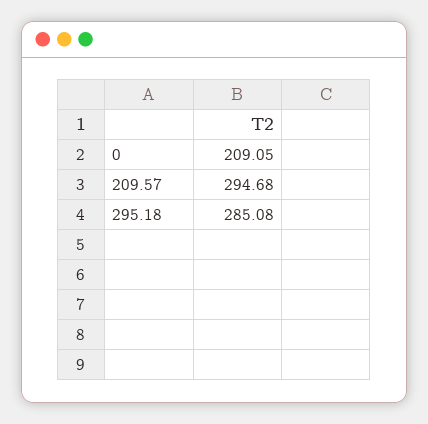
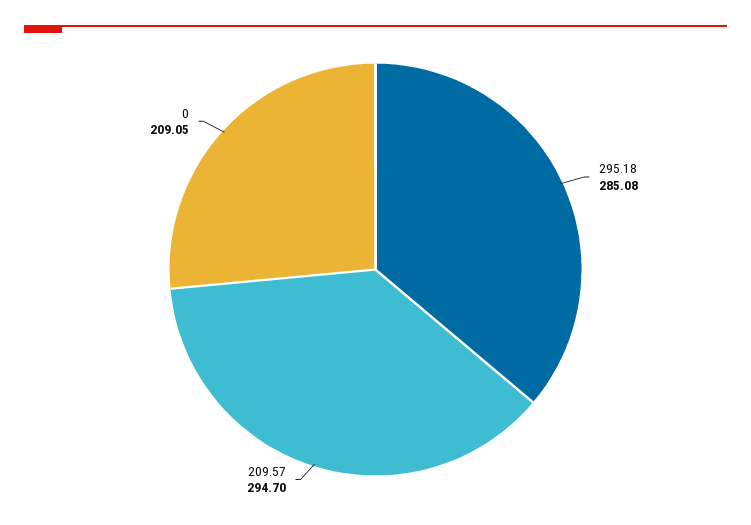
  {
    "0": 209.05,
-   "209.57": 294.68,
+   "209.57": 294.7,
    "295.18": 285.08
  }

